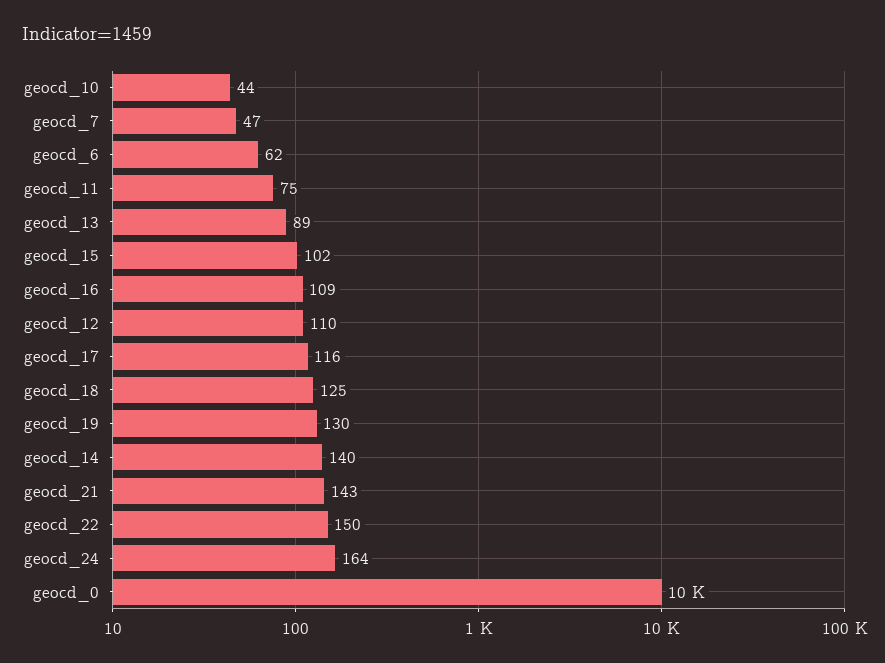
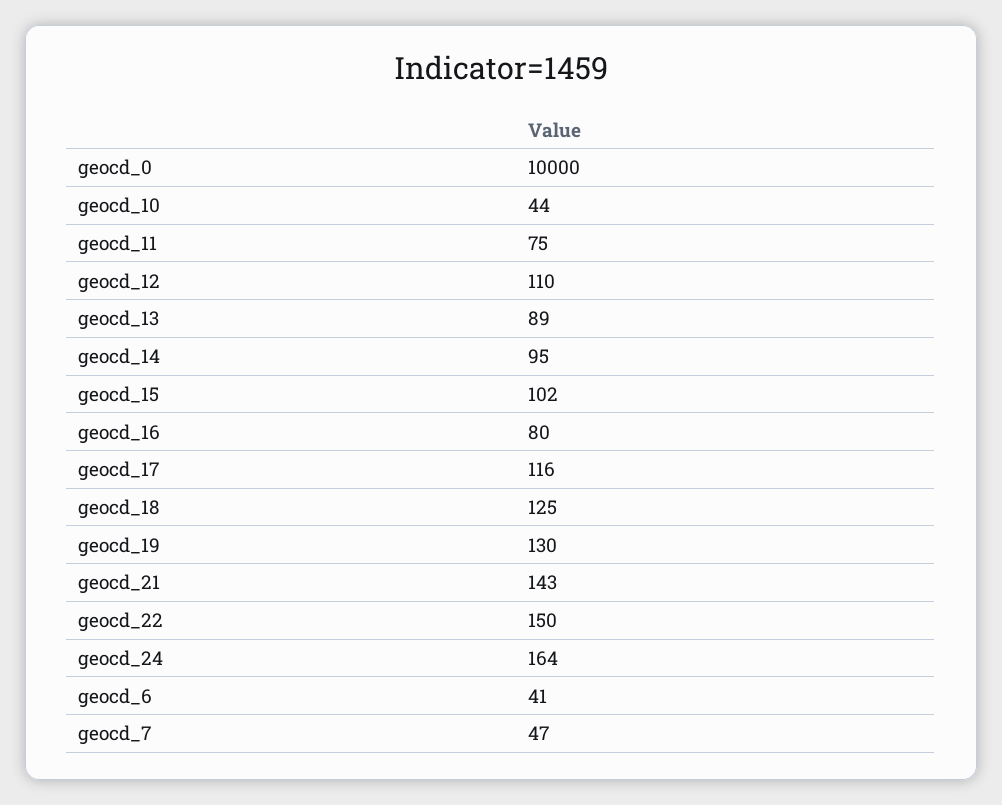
  {
    "geocd_10": 44,
    "geocd_7": 47,
-   "geocd_6": 62,
+   "geocd_6": 41,
    "geocd_11": 75,
    "geocd_13": 89,
    "geocd_15": 102,
-   "geocd_16": 109,
+   "geocd_16": 80,
    "geocd_12": 110,
    "geocd_17": 116,
    "geocd_18": 125,
    "geocd_19": 130,
-   "geocd_14": 140,
+   "geocd_14": 95,
    "geocd_21": 143,
    "geocd_22": 150,
    "geocd_24": 164,
    "geocd_0": 10000
  }

